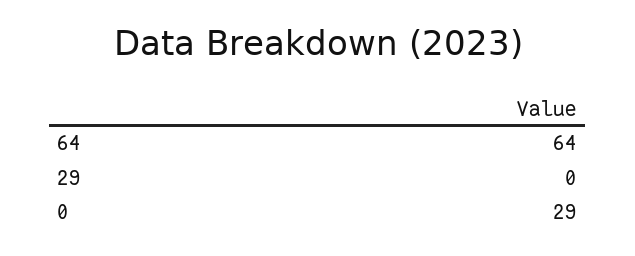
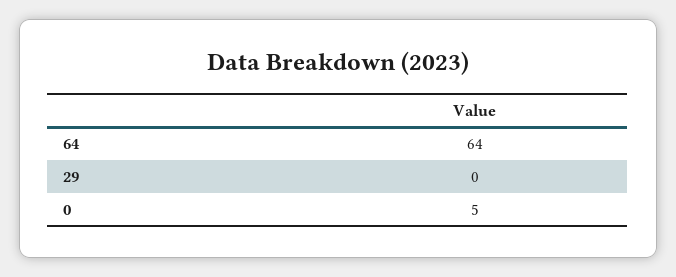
  {
    "64": 64,
    "29": 0,
-   "0": 29
+   "0": 5
  }

